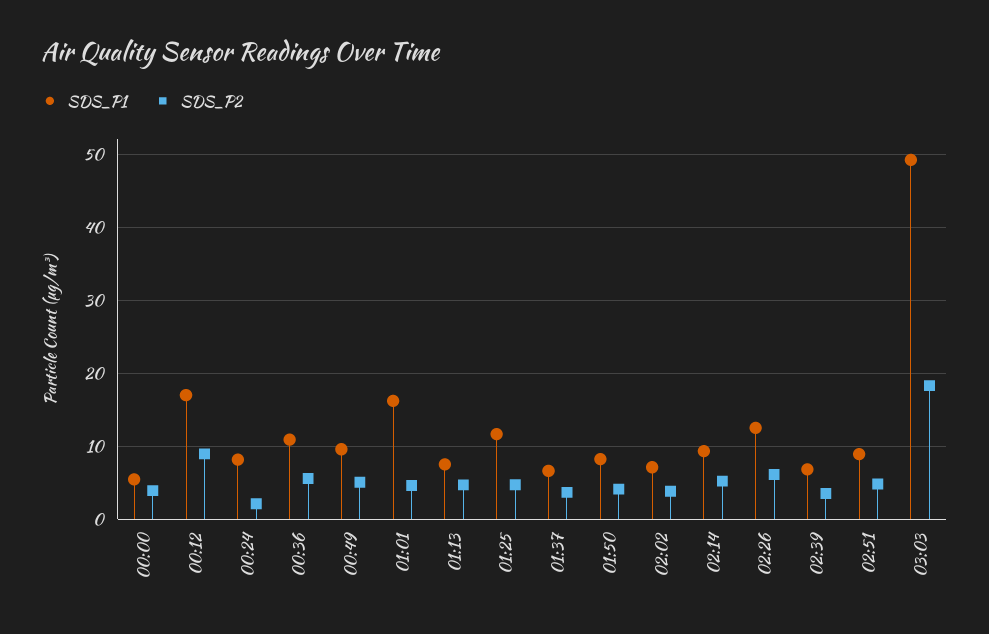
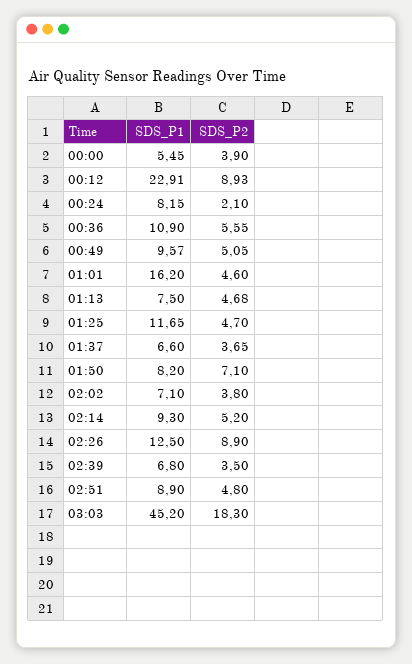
  {
    "SDS_P1": {
      "00:00": 5.45,
-     "00:12": 17,
+     "00:12": 22.91,
      "00:24": 8.15,
      "00:36": 10.9,
      "00:49": 9.57,
      "01:01": 16.2,
      "01:13": 7.5,
      "01:25": 11.65,
      "01:37": 6.6,
      "01:50": 8.2,
      "02:02": 7.1,
      "02:14": 9.3,
      "02:26": 12.5,
      "02:39": 6.8,
      "02:51": 8.9,
-     "03:03": 49
+     "03:03": 45.2
    },
    "SDS_P2": {
      "00:00": 3.9,
      "00:12": 8.93,
      "00:24": 2.1,
      "00:36": 5.55,
      "00:49": 5.05,
      "01:01": 4.6,
      "01:13": 4.68,
      "01:25": 4.7,
      "01:37": 3.65,
-     "01:50": 4,
+     "01:50": 7.1,
      "02:02": 3.8,
      "02:14": 5.2,
-     "02:26": 6,
+     "02:26": 8.9,
      "02:39": 3.5,
      "02:51": 4.8,
      "03:03": 18.3
    }
  }

